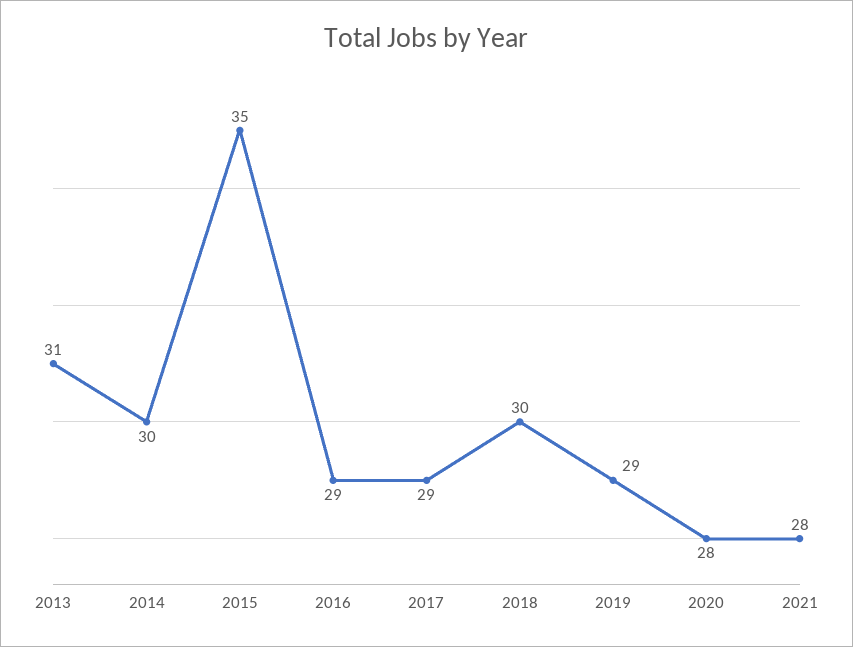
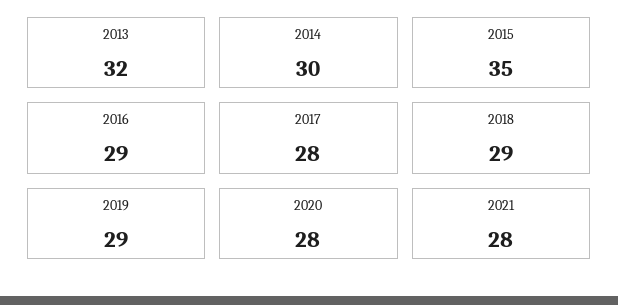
  {
-   "2013": 31,
+   "2013": 32,
    "2014": 30,
    "2015": 35,
    "2016": 29,
-   "2017": 29,
+   "2017": 28,
-   "2018": 30,
+   "2018": 29,
    "2019": 29,
    "2020": 28,
    "2021": 28
  }

